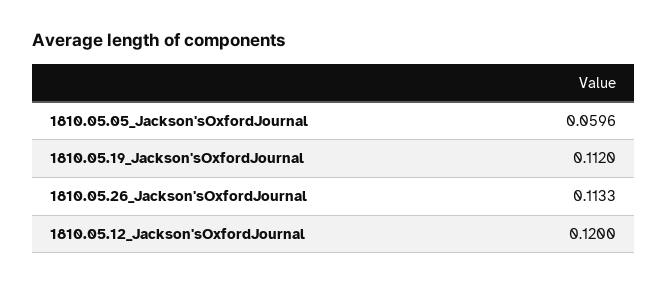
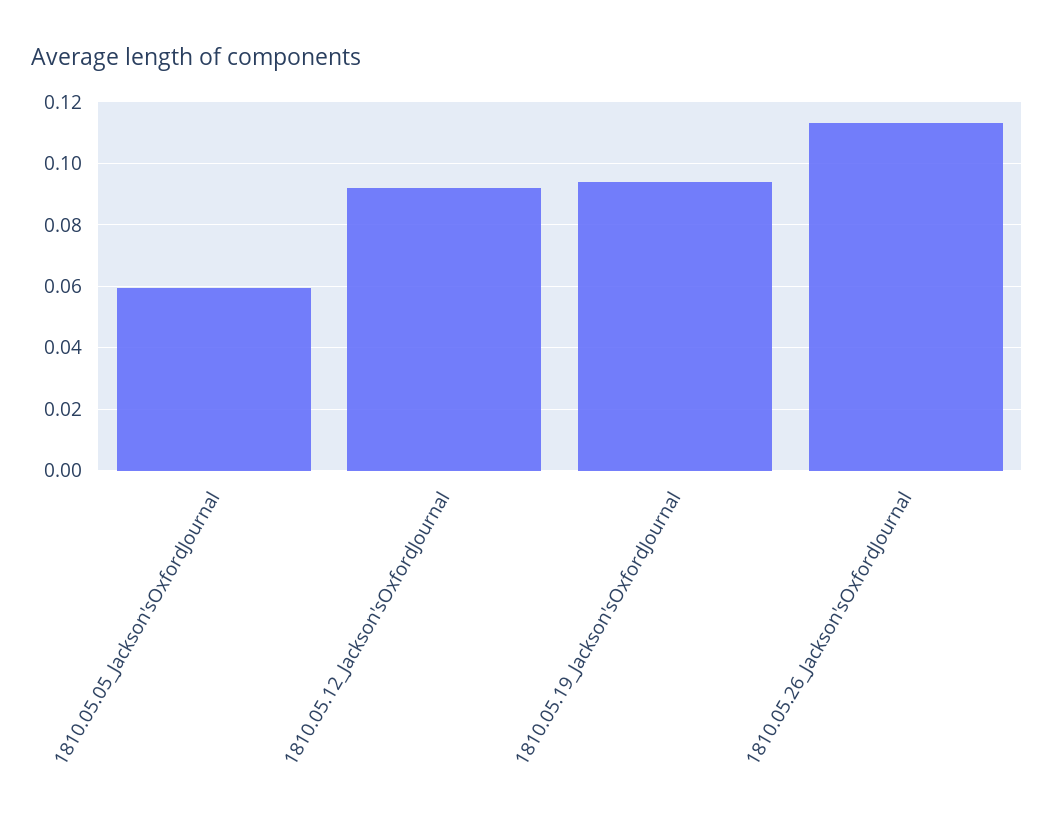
  {
    "1810.05.05_Jackson'sOxfordJournal": 0.0596,
-   "1810.05.19_Jackson'sOxfordJournal": 0.112,
+   "1810.05.19_Jackson'sOxfordJournal": 0.094,
    "1810.05.26_Jackson'sOxfordJournal": 0.1133,
-   "1810.05.12_Jackson'sOxfordJournal": 0.12
+   "1810.05.12_Jackson'sOxfordJournal": 0.092
  }

